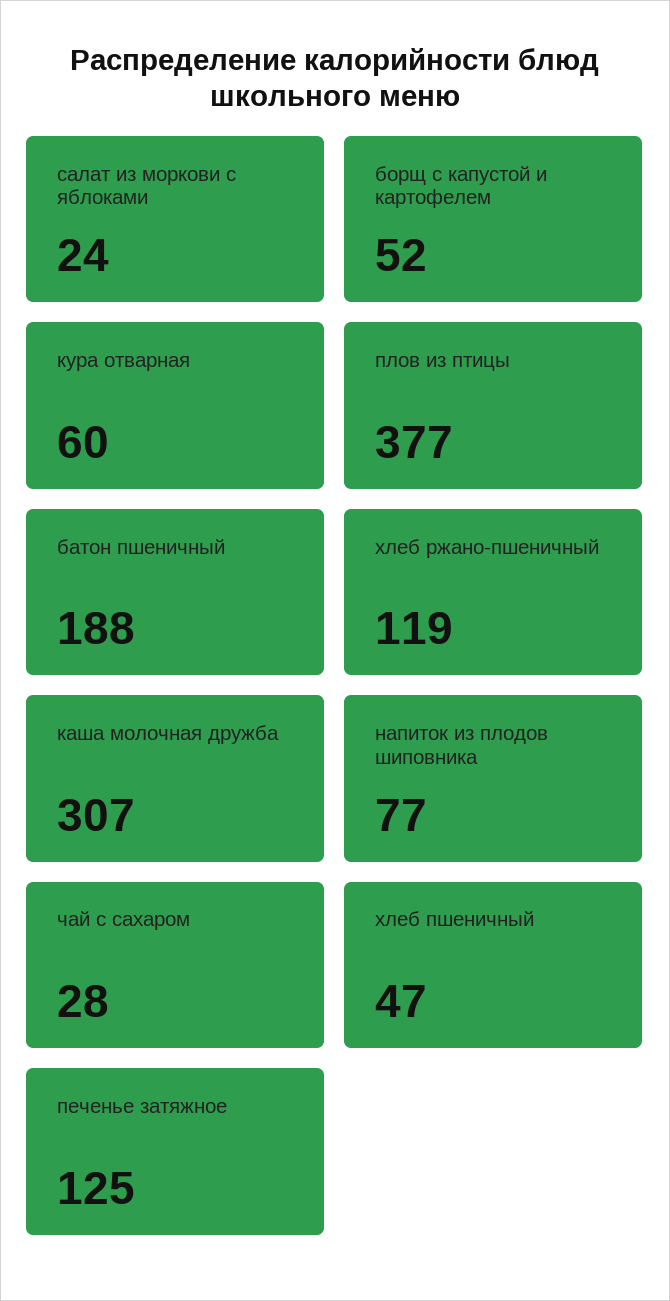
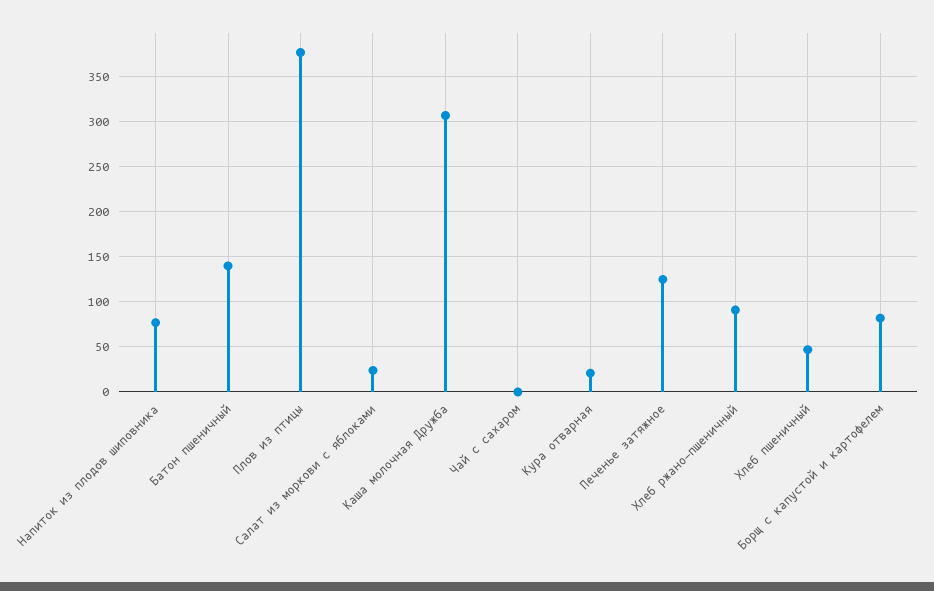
  {
    "салат из моркови с яблоками": 24,
-   "борщ с капустой и картофелем": 52,
+   "борщ с капустой и картофелем": 80,
-   "кура отварная": 60,
+   "кура отварная": 20,
    "плов из птицы": 377,
-   "батон пшеничный": 188,
+   "батон пшеничный": 140,
-   "хлеб ржано-пшеничный": 119,
+   "хлеб ржано-пшеничный": 90,
    "каша молочная дружба": 307,
    "напиток из плодов шиповника": 77,
-   "чай с сахаром": 28,
+   "чай с сахаром": 0,
    "хлеб пшеничный": 47,
    "печенье затяжное": 125
  }

